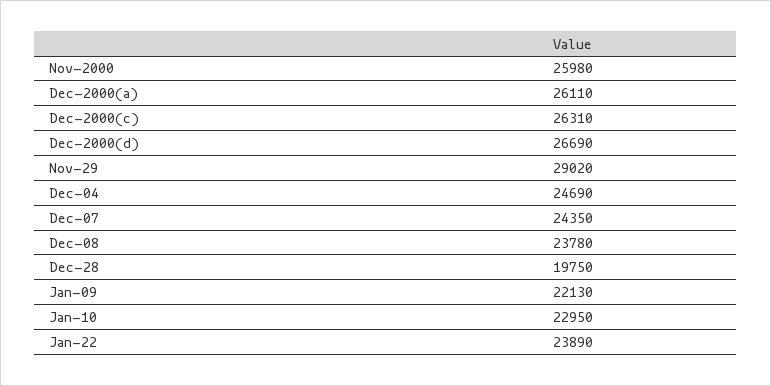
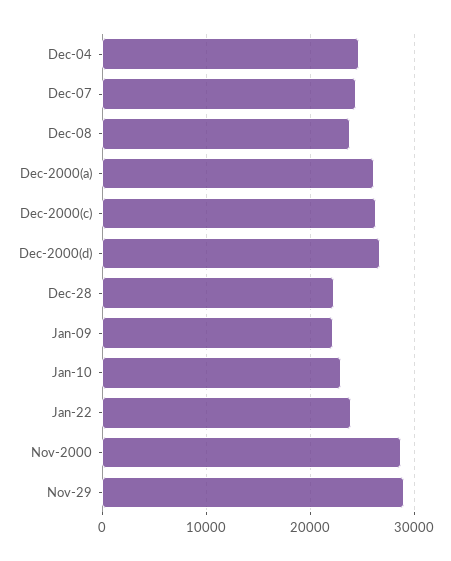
  {
-   "Nov-2000": 25980,
+   "Nov-2000": 29000,
    "Dec-2000(a)": 26110,
    "Dec-2000(c)": 26310,
    "Dec-2000(d)": 26690,
    "Nov-29": 29020,
    "Dec-04": 24690,
    "Dec-07": 24350,
    "Dec-08": 23780,
-   "Dec-28": 19750,
+   "Dec-28": 22000,
    "Jan-09": 22130,
    "Jan-10": 22950,
    "Jan-22": 23890
  }

